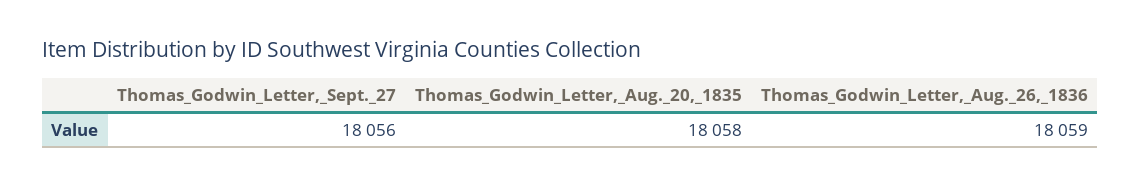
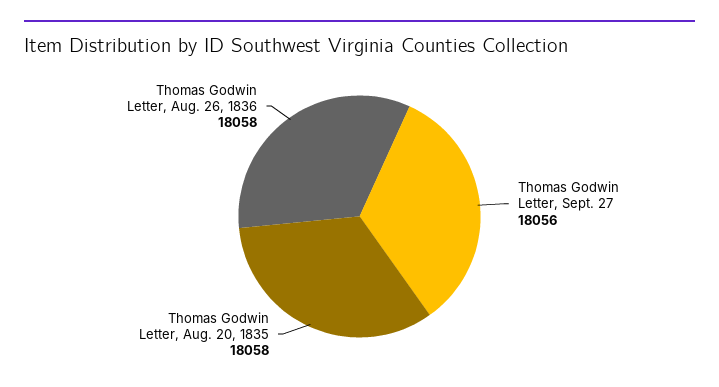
  {
    "Thomas_Godwin_Letter,_Sept._27": 18056,
    "Thomas_Godwin_Letter,_Aug._20,_1835": 18058,
-   "Thomas_Godwin_Letter,_Aug._26,_1836": 18059
+   "Thomas_Godwin_Letter,_Aug._26,_1836": 18058
  }

